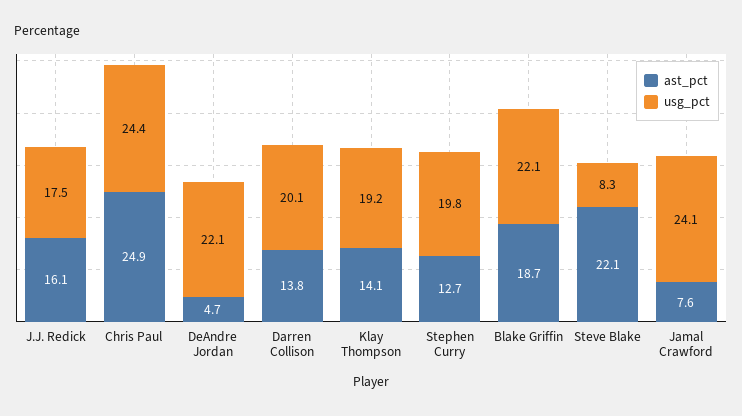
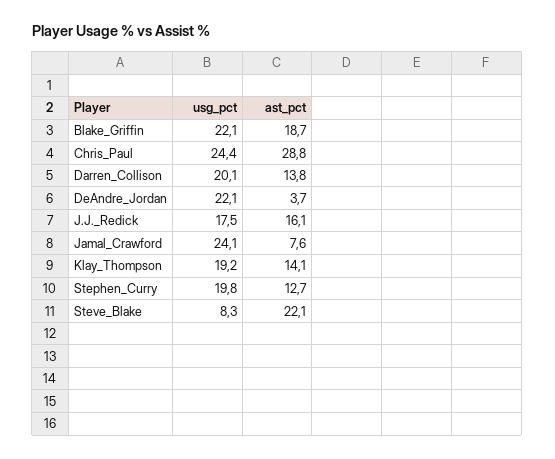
  {
    "ast_pct": {
      "J.J. Redick": 16.1,
-     "Chris Paul": 24.9,
+     "Chris Paul": 28.8,
-     "DeAndre Jordan": 4.7,
+     "DeAndre Jordan": 3.7,
      "Darren Collison": 13.8,
      "Klay Thompson": 14.1,
      "Stephen Curry": 12.7,
      "Blake Griffin": 18.7,
      "Steve Blake": 22.1,
      "Jamal Crawford": 7.6
    },
    "usg_pct": {
      "J.J. Redick": 17.5,
      "Chris Paul": 24.4,
      "DeAndre Jordan": 22.1,
      "Darren Collison": 20.1,
      "Klay Thompson": 19.2,
      "Stephen Curry": 19.8,
      "Blake Griffin": 22.1,
      "Steve Blake": 8.3,
      "Jamal Crawford": 24.1
    }
  }

